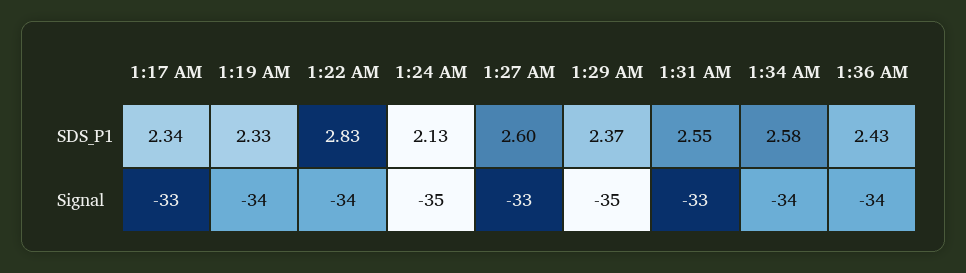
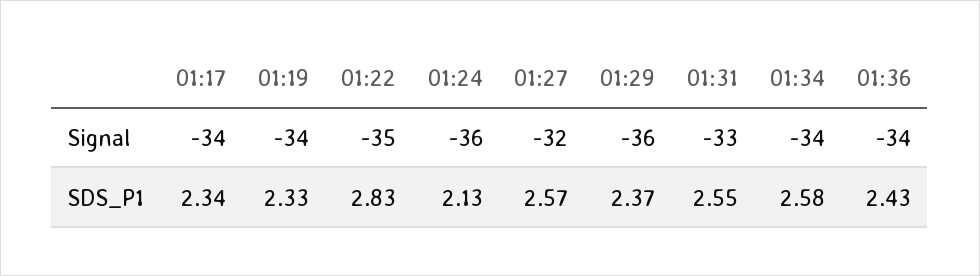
  {
    "1:17 AM": {
      "SDS_P1": 2.34,
-     "Signal": -33
+     "Signal": -34
    },
    "1:19 AM": {
      "SDS_P1": 2.33,
      "Signal": -34
    },
    "1:22 AM": {
      "SDS_P1": 2.83,
-     "Signal": -34
+     "Signal": -35
    },
    "1:24 AM": {
      "SDS_P1": 2.13,
-     "Signal": -35
+     "Signal": -36
    },
    "1:27 AM": {
-     "SDS_P1": 2.6,
+     "SDS_P1": 2.57,
-     "Signal": -33
+     "Signal": -32
    },
    "1:29 AM": {
      "SDS_P1": 2.37,
-     "Signal": -35
+     "Signal": -36
    },
    "1:31 AM": {
      "SDS_P1": 2.55,
      "Signal": -33
    },
    "1:34 AM": {
      "SDS_P1": 2.58,
      "Signal": -34
    },
    "1:36 AM": {
      "SDS_P1": 2.43,
      "Signal": -34
    }
  }

